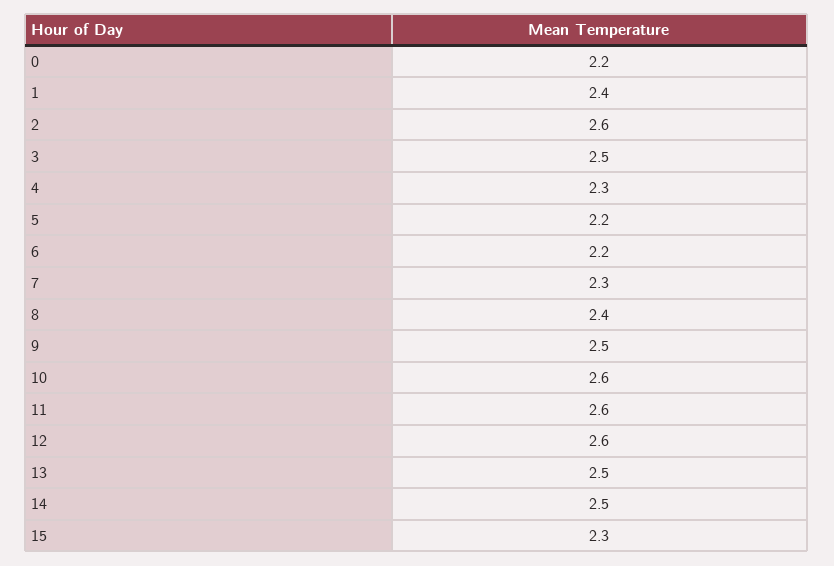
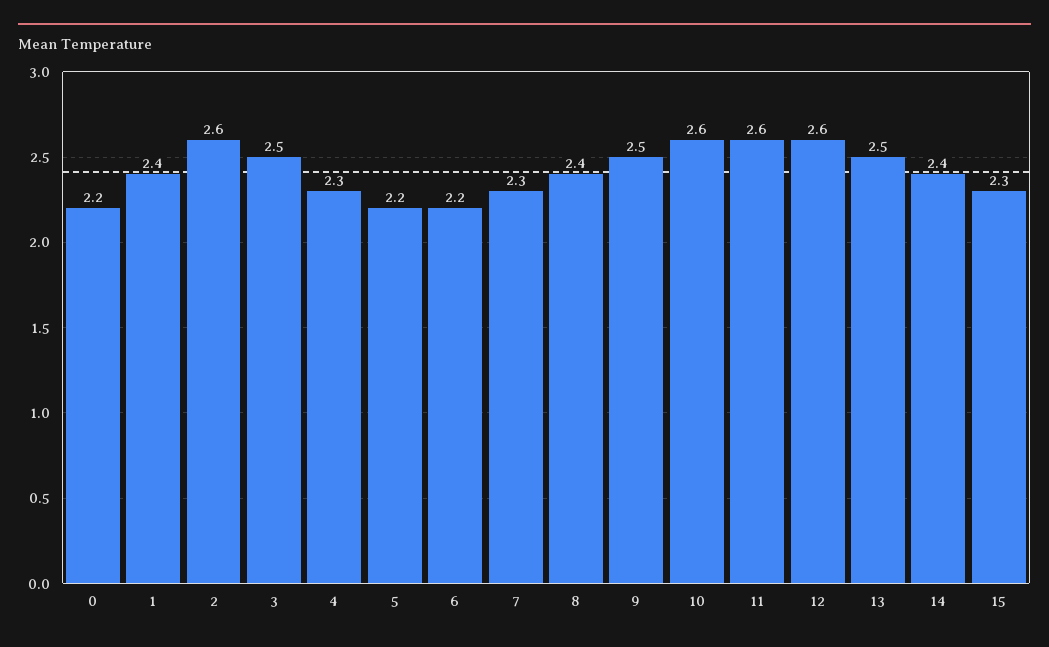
  {
    "0": 2.2,
    "1": 2.4,
    "2": 2.6,
    "3": 2.5,
    "4": 2.3,
    "5": 2.2,
    "6": 2.2,
    "7": 2.3,
    "8": 2.4,
    "9": 2.5,
    "10": 2.6,
    "11": 2.6,
    "12": 2.6,
    "13": 2.5,
-   "14": 2.5,
+   "14": 2.4,
    "15": 2.3
  }

